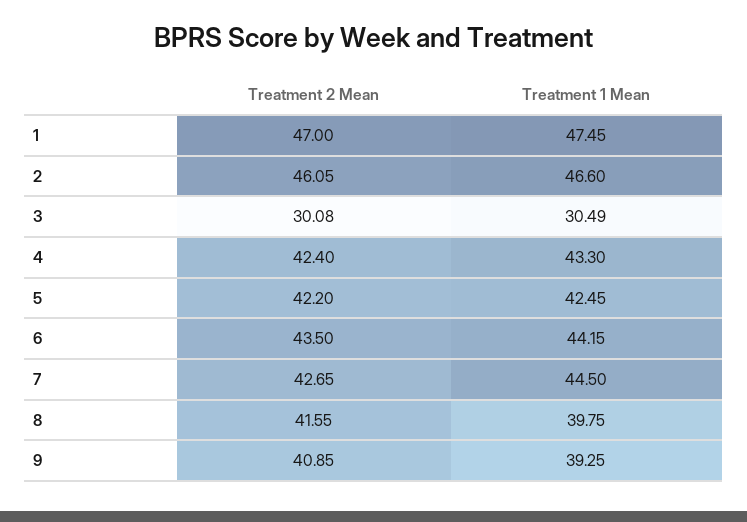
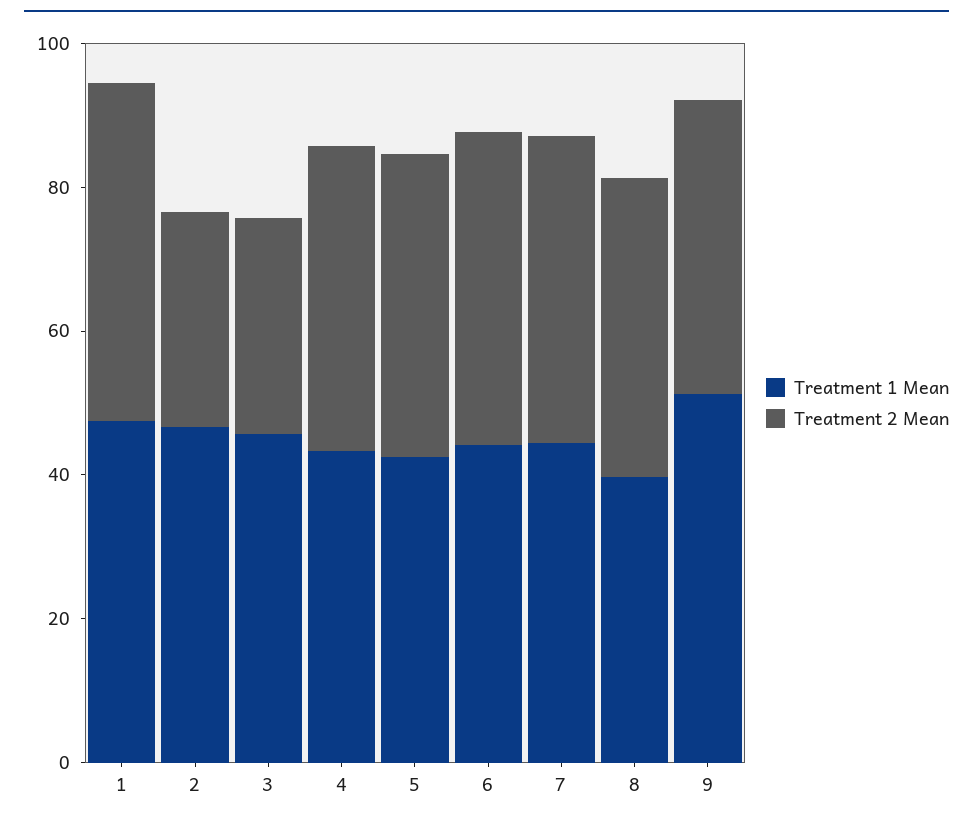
  {
    "Treatment 2 Mean": {
      "1": 47,
-     "2": 46.05,
+     "2": 30,
      "3": 30.08,
      "4": 42.4,
      "5": 42.2,
      "6": 43.5,
      "7": 42.65,
      "8": 41.55,
      "9": 40.85
    },
    "Treatment 1 Mean": {
      "1": 47.45,
      "2": 46.6,
-     "3": 30.49,
+     "3": 45,
      "4": 43.3,
      "5": 42.45,
      "6": 44.15,
      "7": 44.5,
      "8": 39.75,
-     "9": 39.25
+     "9": 50
    }
  }

